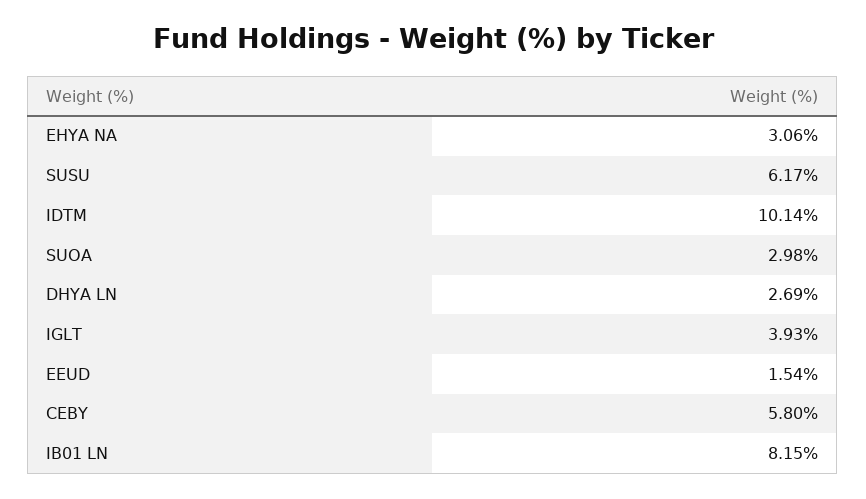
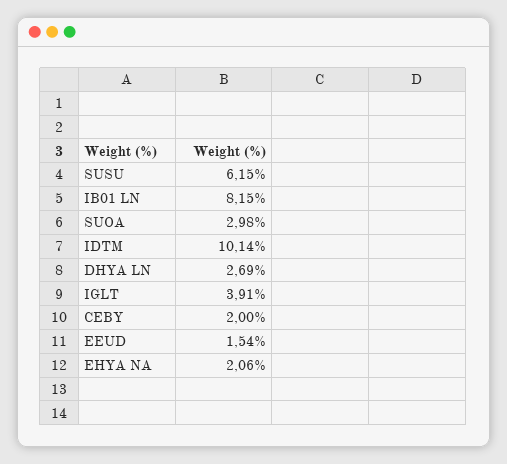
  {
-   "EHYA NA": 3.06,
+   "EHYA NA": 2.06,
-   "SUSU": 6.17,
+   "SUSU": 6.15,
    "IDTM": 10.14,
    "SUOA": 2.98,
    "DHYA LN": 2.69,
-   "IGLT": 3.93,
+   "IGLT": 3.91,
    "EEUD": 1.54,
-   "CEBY": 5.8,
+   "CEBY": 2,
    "IB01 LN": 8.15
  }

